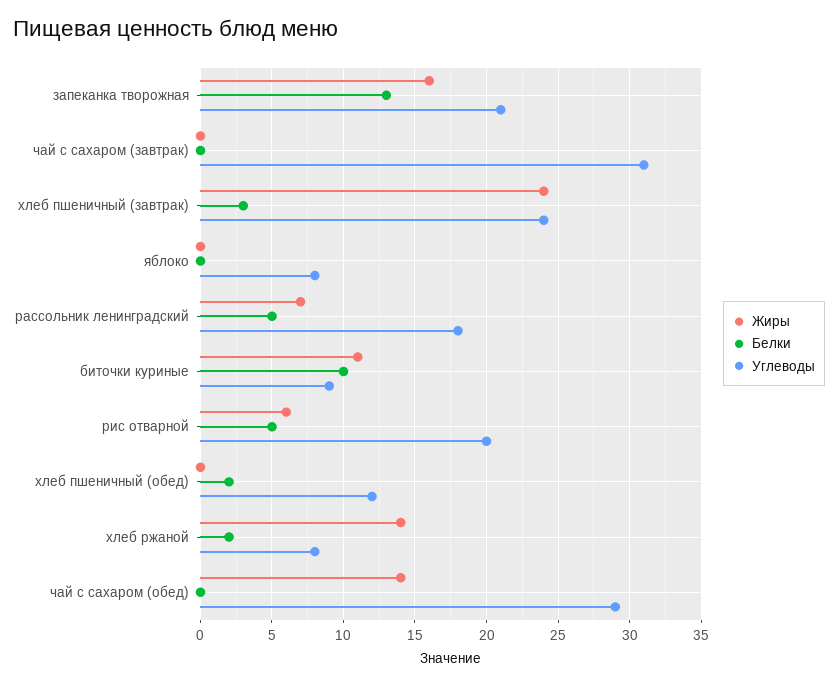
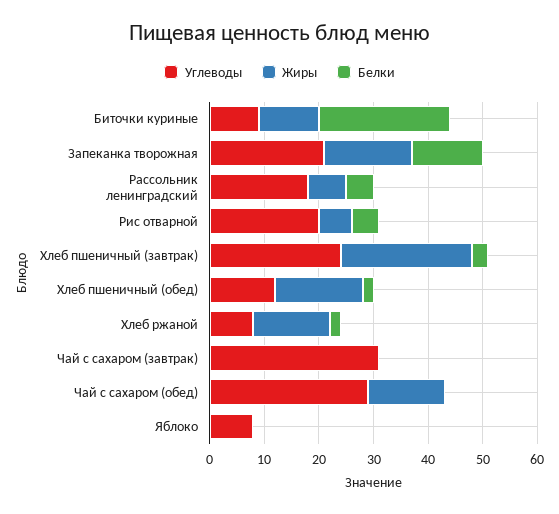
  {
    "Жиры": {
      "запеканка творожная": 16,
      "чай с сахаром (завтрак)": 0,
      "хлеб пшеничный (завтрак)": 24,
      "яблоко": 0,
      "рассольник ленинградский": 7,
      "биточки куриные": 11,
      "рис отварной": 6,
-     "хлеб пшеничный (обед)": 0,
+     "хлеб пшеничный (обед)": 15,
      "хлеб ржаной": 14,
      "чай с сахаром (обед)": 14
    },
    "Белки": {
      "запеканка творожная": 13,
      "чай с сахаром (завтрак)": 0,
      "хлеб пшеничный (завтрак)": 3,
      "яблоко": 0,
      "рассольник ленинградский": 5,
-     "биточки куриные": 10,
+     "биточки куриные": 25,
      "рис отварной": 5,
      "хлеб пшеничный (обед)": 2,
      "хлеб ржаной": 2,
      "чай с сахаром (обед)": 0
    },
    "Углеводы": {
      "запеканка творожная": 21,
      "чай с сахаром (завтрак)": 31,
      "хлеб пшеничный (завтрак)": 24,
      "яблоко": 8,
      "рассольник ленинградский": 18,
      "биточки куриные": 9,
      "рис отварной": 20,
      "хлеб пшеничный (обед)": 12,
      "хлеб ржаной": 8,
      "чай с сахаром (обед)": 29
    }
  }

